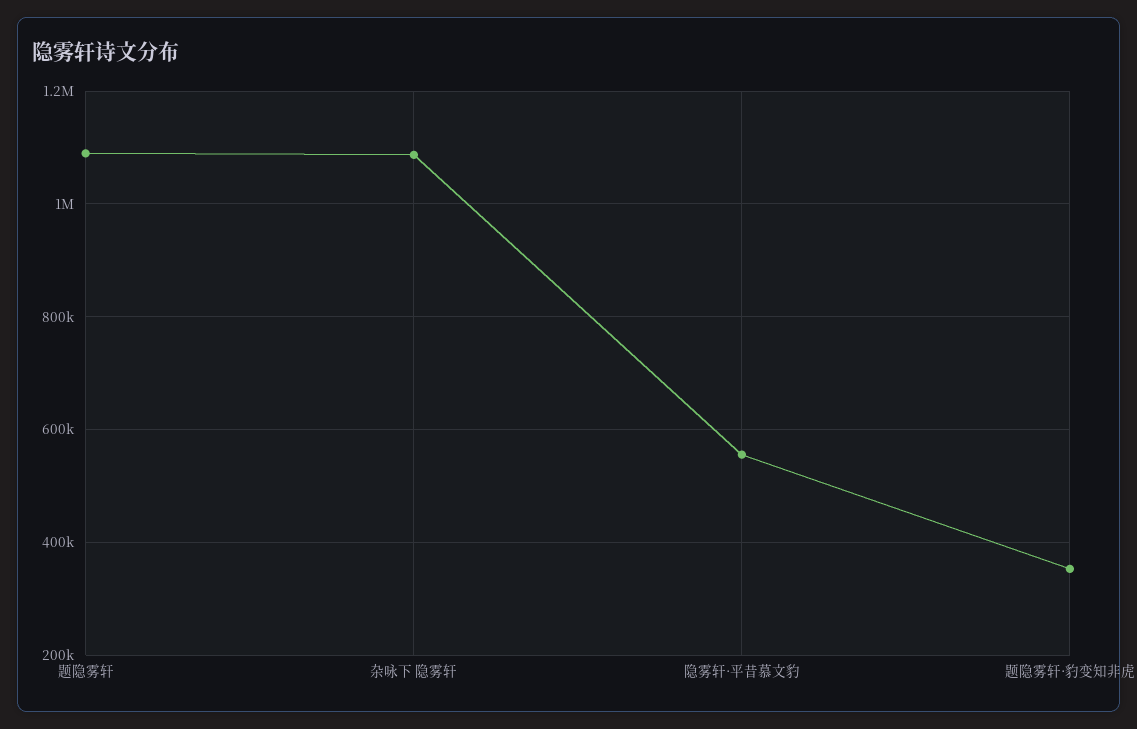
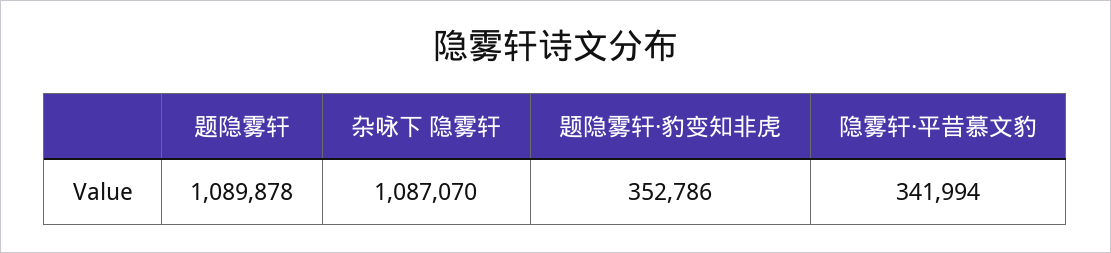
  {
    "题隐雾轩": 1089878,
    "杂咏下 隐雾轩": 1087070,
-   "隐雾轩·平昔慕文豹": 560000,
+   "隐雾轩·平昔慕文豹": 341994,
    "题隐雾轩·豹变知非虎": 352786
  }

